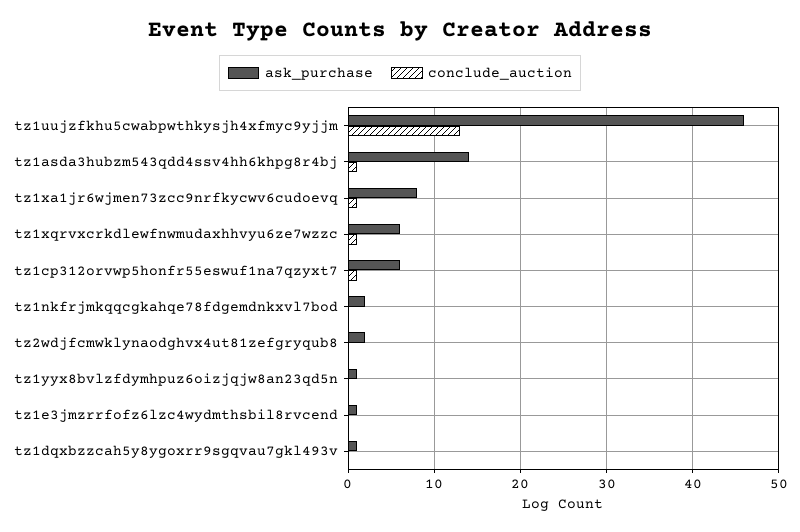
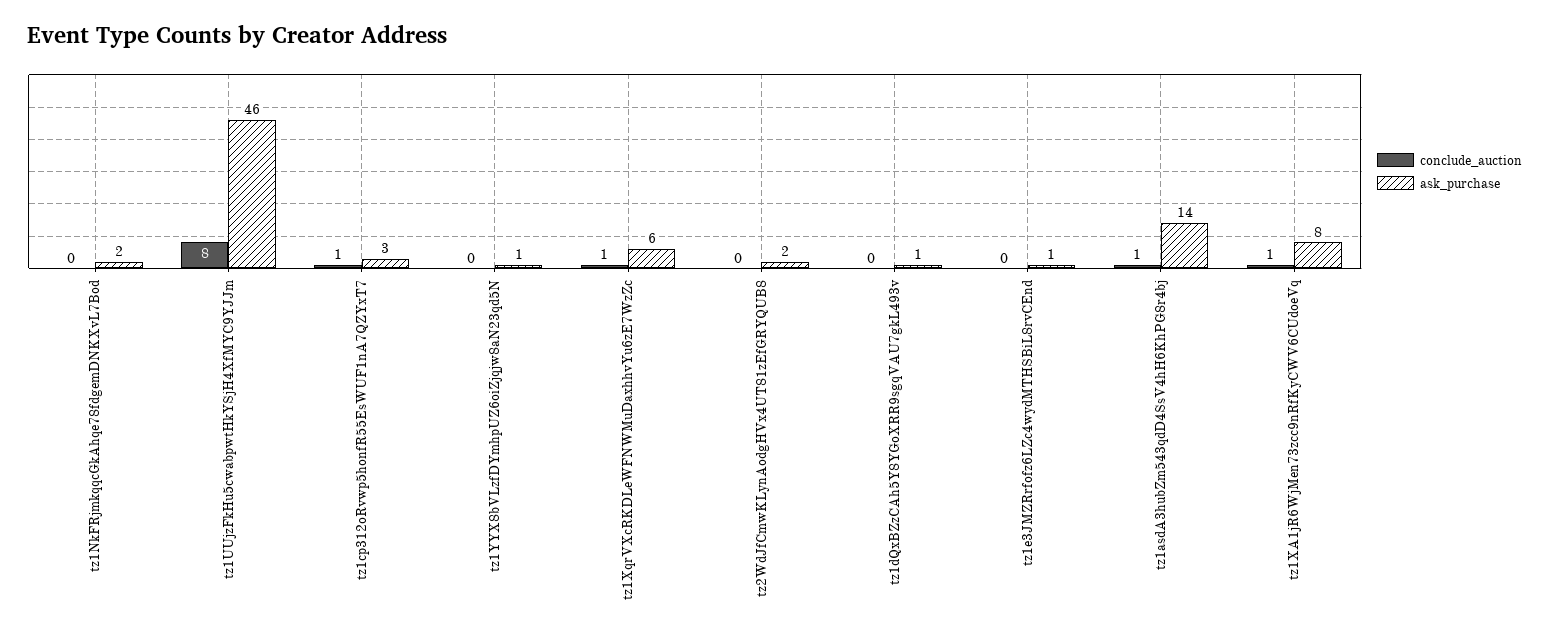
  {
    "ask_purchase": {
      "tz1uujzfkhu5cwabpwthkysjh4xfmyc9yjjm": 46,
      "tz1asda3hubzm543qdd4ssv4hh6khpg8r4bj": 14,
      "tz1xa1jr6wjmen73zcc9nrfkycwv6cudoevq": 8,
      "tz1xqrvxcrkdlewfnwmudaxhhvyu6ze7wzzc": 6,
-     "tz1cp312orvwp5honfr55eswuf1na7qzyxt7": 6,
+     "tz1cp312orvwp5honfr55eswuf1na7qzyxt7": 3,
      "tz1nkfrjmkqqcgkahqe78fdgemdnkxvl7bod": 2,
      "tz2wdjfcmwklynaodghvx4ut81zefgryqub8": 2,
      "tz1yyx8bvlzfdymhpuz6oizjqjw8an23qd5n": 1,
      "tz1e3jmzrrfofz6lzc4wydmthsbil8rvcend": 1,
      "tz1dqxbzzcah5y8ygoxrr9sgqvau7gkl493v": 1
    },
    "conclude_auction": {
-     "tz1uujzfkhu5cwabpwthkysjh4xfmyc9yjjm": 13,
+     "tz1uujzfkhu5cwabpwthkysjh4xfmyc9yjjm": 8,
      "tz1asda3hubzm543qdd4ssv4hh6khpg8r4bj": 1,
      "tz1xa1jr6wjmen73zcc9nrfkycwv6cudoevq": 1,
      "tz1xqrvxcrkdlewfnwmudaxhhvyu6ze7wzzc": 1,
      "tz1cp312orvwp5honfr55eswuf1na7qzyxt7": 1,
      "tz1nkfrjmkqqcgkahqe78fdgemdnkxvl7bod": 0,
      "tz2wdjfcmwklynaodghvx4ut81zefgryqub8": 0,
      "tz1yyx8bvlzfdymhpuz6oizjqjw8an23qd5n": 0,
      "tz1e3jmzrrfofz6lzc4wydmthsbil8rvcend": 0,
      "tz1dqxbzzcah5y8ygoxrr9sgqvau7gkl493v": 0
    }
  }

